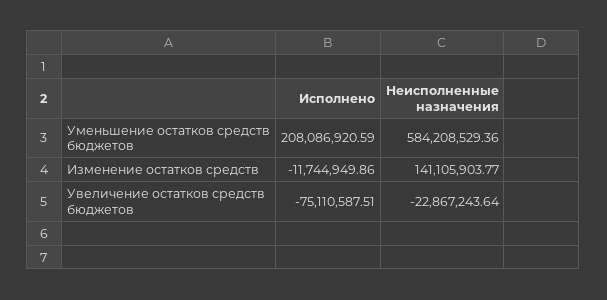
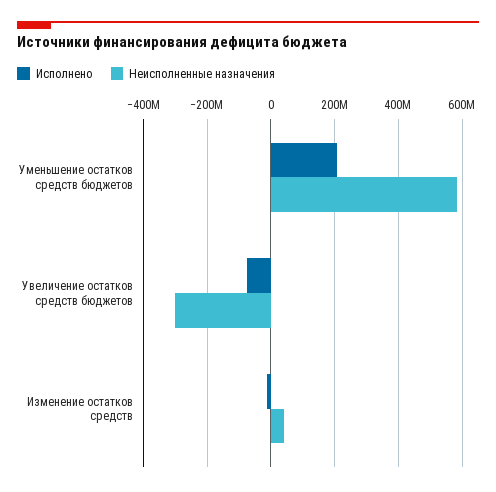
  {
    "Исполнено": {
      "Уменьшение остатков средств бюджетов": 208086920.59,
      "Изменение остатков средств": -11744949.86,
      "Увеличение остатков средств бюджетов": -75110587.51
    },
    "Неисполненные назначения": {
      "Уменьшение остатков средств бюджетов": 584208529.36,
-     "Изменение остатков средств": 141105903.77,
+     "Изменение остатков средств": 40000000,
-     "Увеличение остатков средств бюджетов": -22867243.64
+     "Увеличение остатков средств бюджетов": -300000000
    }
  }

